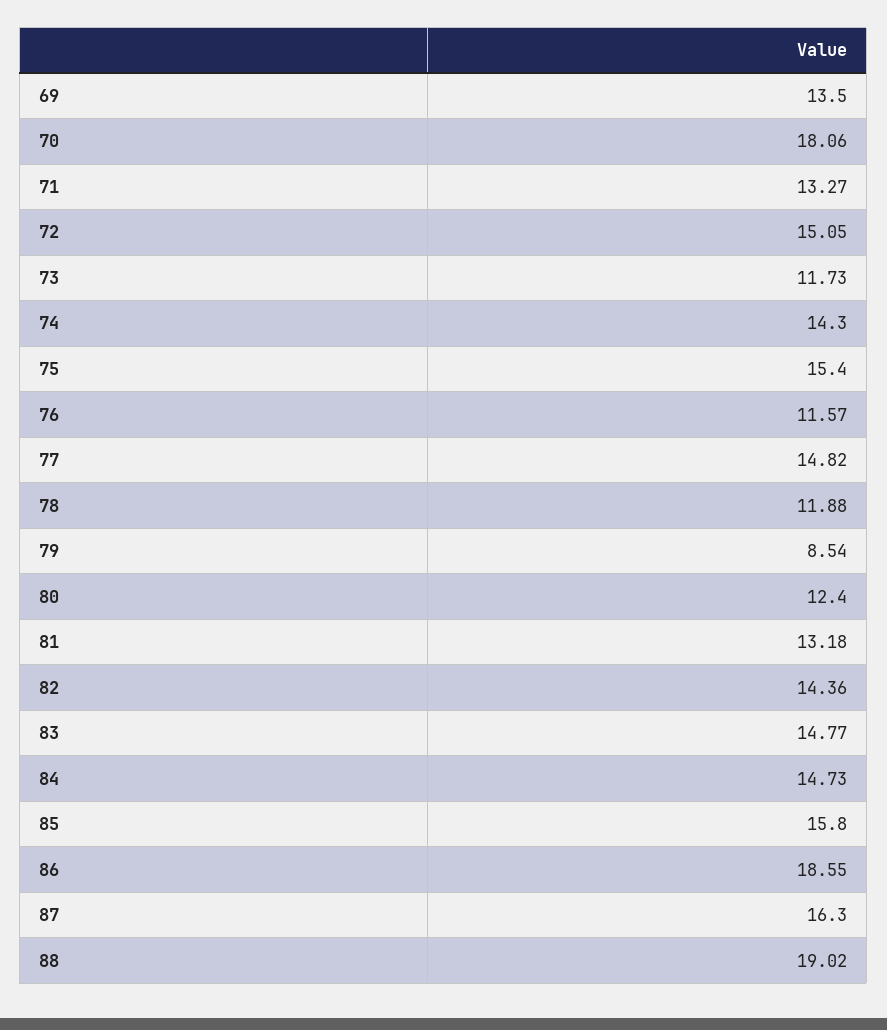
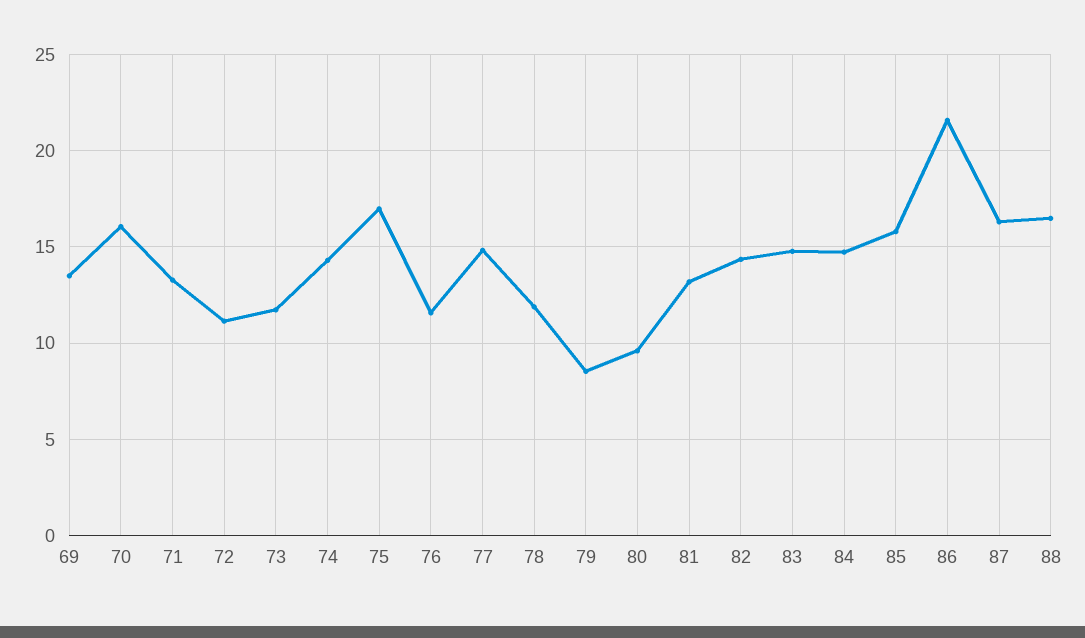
  {
    "69": 13.5,
-   "70": 18.06,
+   "70": 16,
    "71": 13.27,
-   "72": 15.05,
+   "72": 11,
    "73": 11.73,
    "74": 14.3,
-   "75": 15.4,
+   "75": 17,
    "76": 11.57,
    "77": 14.82,
    "78": 11.88,
    "79": 8.54,
-   "80": 12.4,
+   "80": 9.5,
    "81": 13.18,
    "82": 14.36,
    "83": 14.77,
    "84": 14.73,
    "85": 15.8,
-   "86": 18.55,
+   "86": 21.5,
    "87": 16.3,
-   "88": 19.02
+   "88": 16.5
  }

